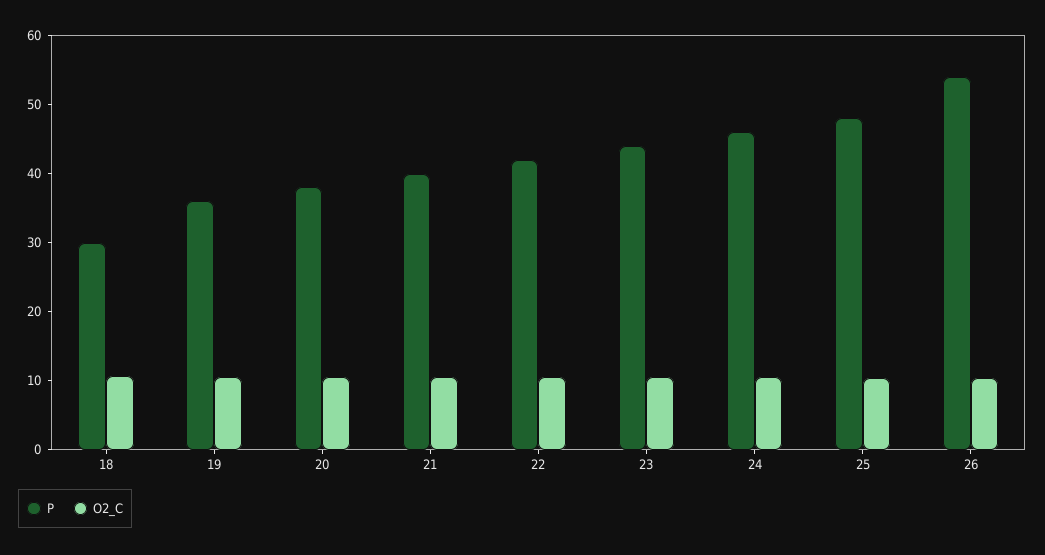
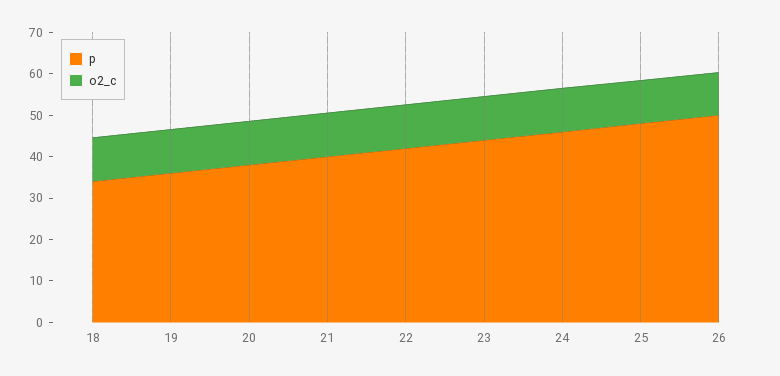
  {
    "P": {
-     "18": 30,
+     "18": 34,
      "19": 36,
      "20": 38,
      "21": 40,
      "22": 42,
      "23": 44,
      "24": 46,
      "25": 48,
-     "26": 54
+     "26": 50
    },
    "O2_C": {
      "18": 10,
      "19": 10,
      "20": 10,
      "21": 10,
      "22": 10,
      "23": 10,
      "24": 10,
      "25": 10,
      "26": 10
    }
  }

